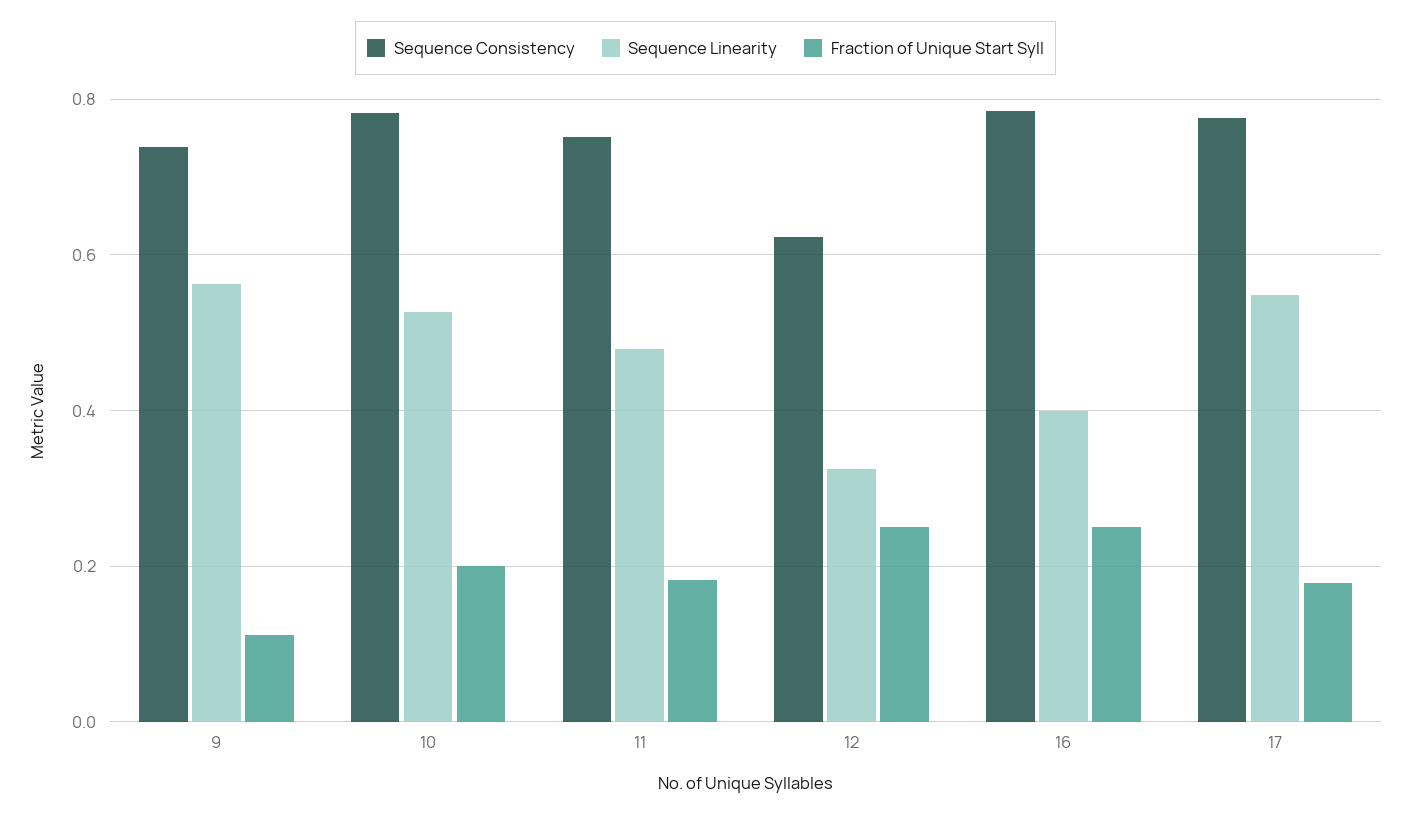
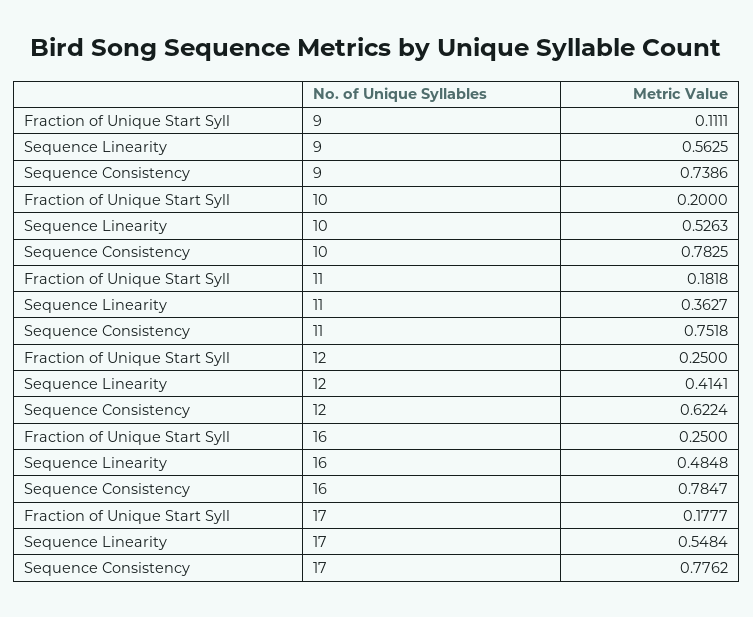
  {
    "Sequence Consistency": {
      "9": 0.7386,
      "10": 0.7825,
      "11": 0.7518,
      "12": 0.6224,
      "16": 0.7847,
      "17": 0.7762
    },
    "Sequence Linearity": {
      "9": 0.5625,
      "10": 0.5263,
-     "11": 0.48,
+     "11": 0.3627,
-     "12": 0.32,
+     "12": 0.4141,
-     "16": 0.4,
+     "16": 0.4848,
      "17": 0.5484
    },
    "Fraction of Unique Start Syll": {
      "9": 0.1111,
      "10": 0.2,
      "11": 0.1818,
      "12": 0.25,
      "16": 0.25,
      "17": 0.1777
    }
  }

